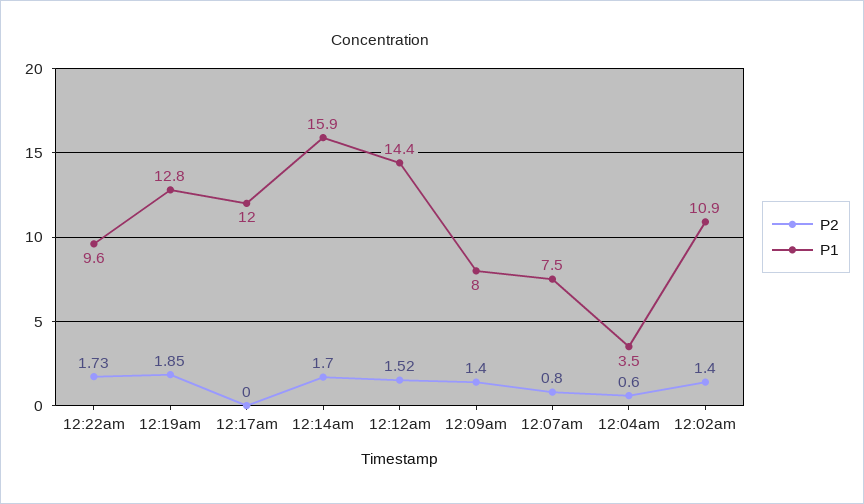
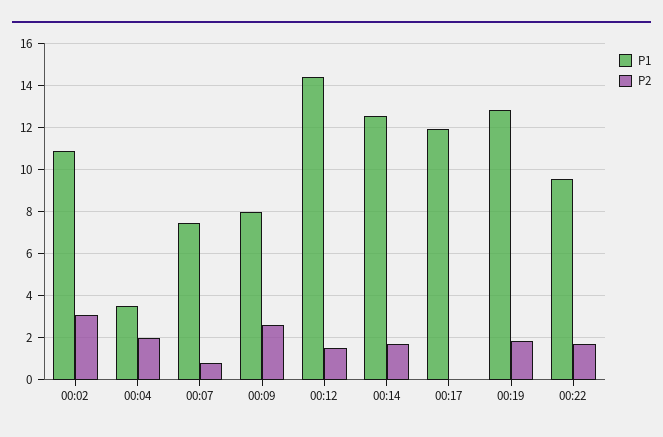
  {
    "P2": {
      "12:22am": 1.73,
      "12:19am": 1.85,
      "12:17am": 0,
      "12:14am": 1.7,
      "12:12am": 1.52,
-     "12:09am": 1.4,
+     "12:09am": 2.5,
      "12:07am": 0.8,
-     "12:04am": 0.6,
+     "12:04am": 2,
-     "12:02am": 1.4
+     "12:02am": 3
    },
    "P1": {
      "12:22am": 9.6,
      "12:19am": 12.8,
      "12:17am": 12,
-     "12:14am": 15.9,
+     "12:14am": 12.5,
      "12:12am": 14.4,
      "12:09am": 8,
      "12:07am": 7.5,
      "12:04am": 3.5,
      "12:02am": 10.9
    }
  }

